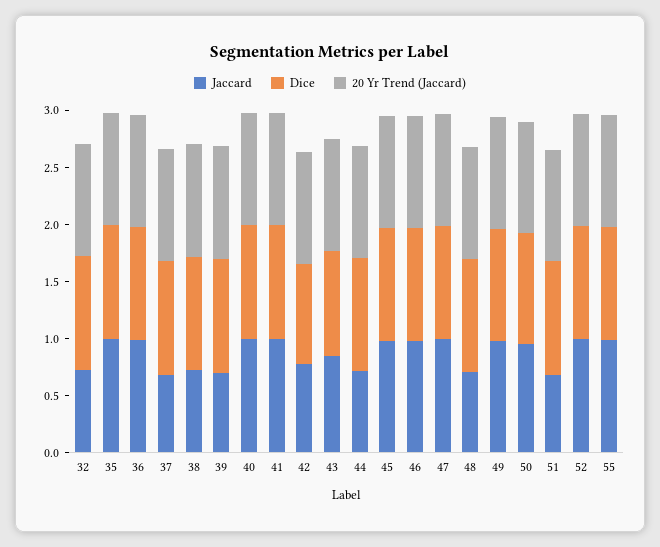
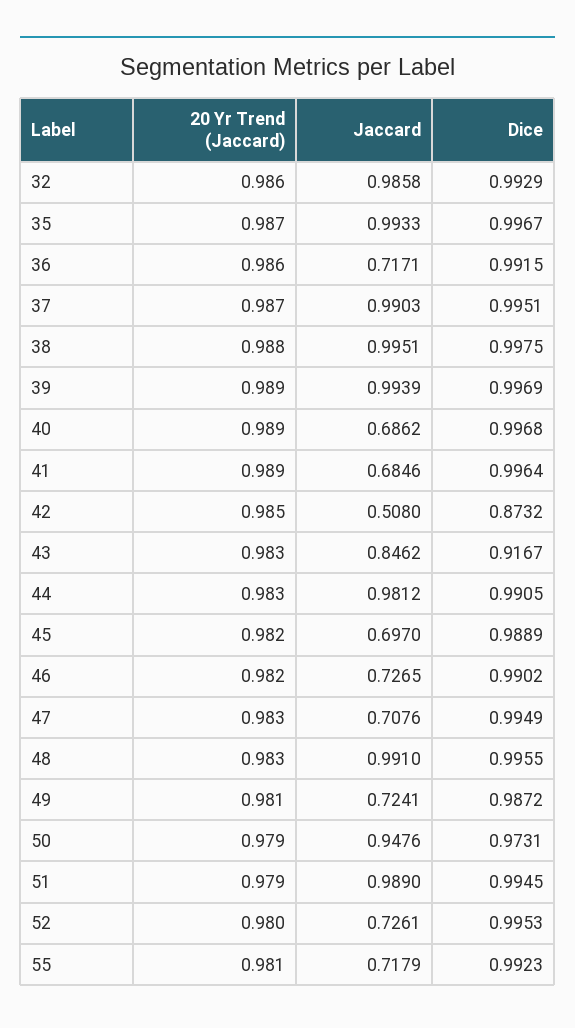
  {
    "Jaccard": {
-     "32": 0.7,
+     "32": 0.9858,
      "35": 0.9933,
-     "36": 1,
+     "36": 0.7171,
-     "37": 0.7,
+     "37": 0.9903,
-     "38": 0.7,
+     "38": 0.9951,
-     "39": 0.7,
+     "39": 0.9939,
-     "40": 1,
+     "40": 0.6862,
-     "41": 1,
+     "41": 0.6846,
-     "42": 0.8,
+     "42": 0.508,
      "43": 0.8462,
-     "44": 0.7,
+     "44": 0.9812,
-     "45": 1,
+     "45": 0.697,
-     "46": 1,
+     "46": 0.7265,
-     "47": 1,
+     "47": 0.7076,
-     "48": 0.7,
+     "48": 0.991,
-     "49": 1,
+     "49": 0.7241,
      "50": 0.9476,
-     "51": 0.7,
+     "51": 0.989,
-     "52": 1,
+     "52": 0.7261,
-     "55": 1
+     "55": 0.7179
    },
    "Dice": {
      "32": 0.9929,
      "35": 0.9967,
      "36": 0.9915,
      "37": 0.9951,
      "38": 0.9975,
      "39": 0.9969,
      "40": 0.9968,
      "41": 0.9964,
      "42": 0.8732,
      "43": 0.9167,
      "44": 0.9905,
      "45": 0.9889,
      "46": 0.9902,
      "47": 0.9949,
      "48": 0.9955,
      "49": 0.9872,
      "50": 0.9731,
      "51": 0.9945,
      "52": 0.9953,
      "55": 0.9923
    },
    "20 Yr Trend (Jaccard)": {
      "32": 0.986,
      "35": 0.987,
      "36": 0.986,
      "37": 0.987,
      "38": 0.988,
      "39": 0.989,
      "40": 0.989,
      "41": 0.989,
      "42": 0.985,
      "43": 0.983,
      "44": 0.983,
      "45": 0.982,
      "46": 0.982,
      "47": 0.983,
      "48": 0.983,
      "49": 0.981,
      "50": 0.979,
      "51": 0.979,
      "52": 0.98,
      "55": 0.981
    }
  }

